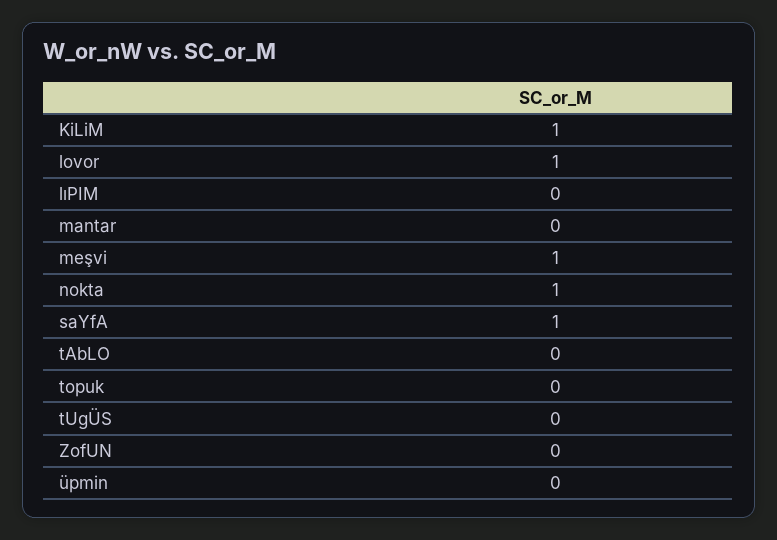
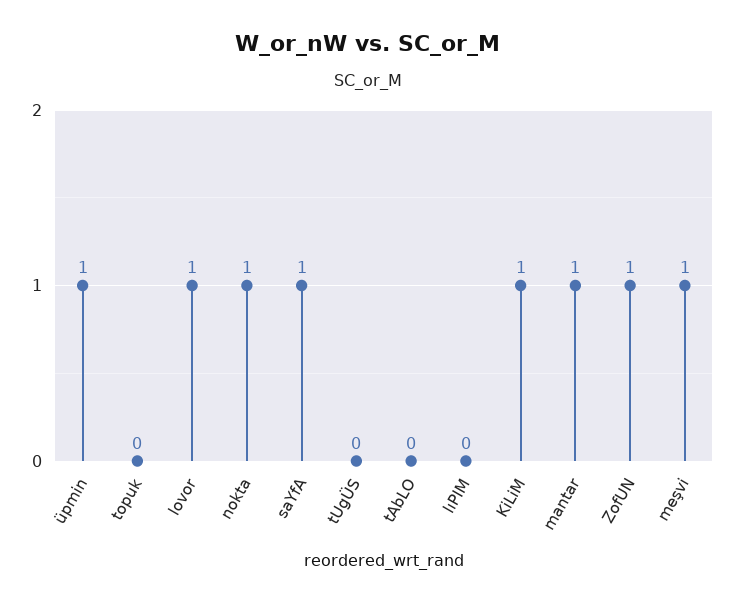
  {
    "KiLiM": 1,
    "lovor": 1,
    "lıPIM": 0,
-   "mantar": 0,
+   "mantar": 1,
    "meşvi": 1,
    "nokta": 1,
    "saYfA": 1,
    "tAbLO": 0,
    "topuk": 0,
    "tUgÜS": 0,
-   "ZofUN": 0,
+   "ZofUN": 1,
-   "üpmin": 0
+   "üpmin": 1
  }

